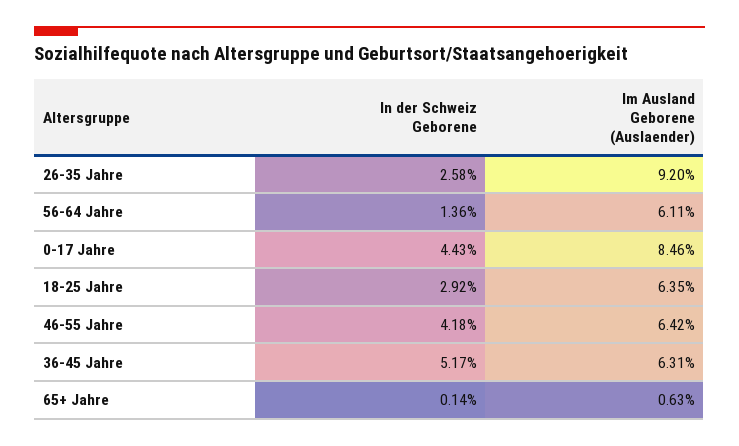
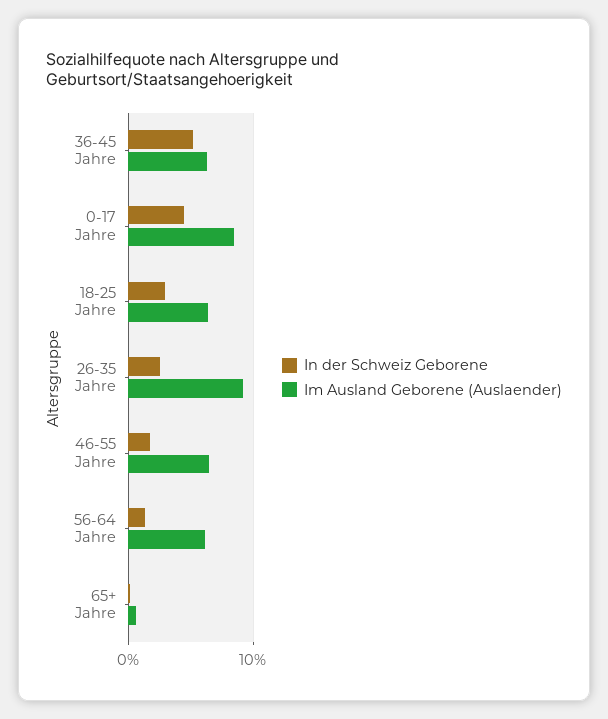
  {
    "In der Schweiz Geborene": {
      "26-35 Jahre": 2.58,
      "56-64 Jahre": 1.36,
      "0-17 Jahre": 4.43,
      "18-25 Jahre": 2.92,
-     "46-55 Jahre": 4.18,
+     "46-55 Jahre": 2,
      "36-45 Jahre": 5.17,
      "65+ Jahre": 0.14
    },
    "Im Ausland Geborene (Auslaender)": {
      "26-35 Jahre": 9.2,
      "56-64 Jahre": 6.11,
      "0-17 Jahre": 8.46,
      "18-25 Jahre": 6.35,
      "46-55 Jahre": 6.42,
      "36-45 Jahre": 6.31,
      "65+ Jahre": 0.63
    }
  }

